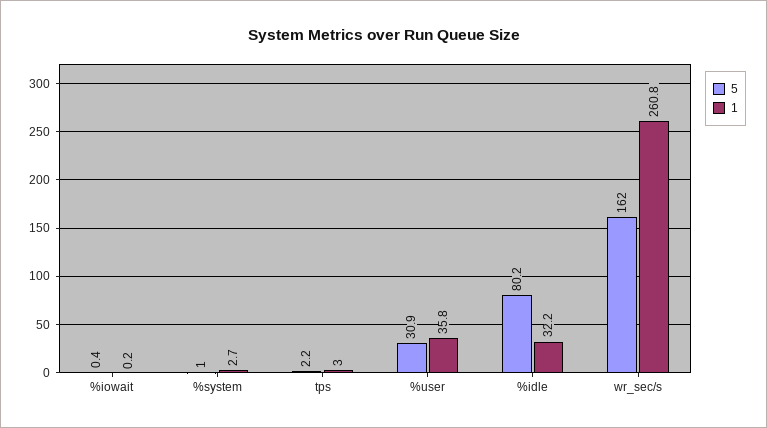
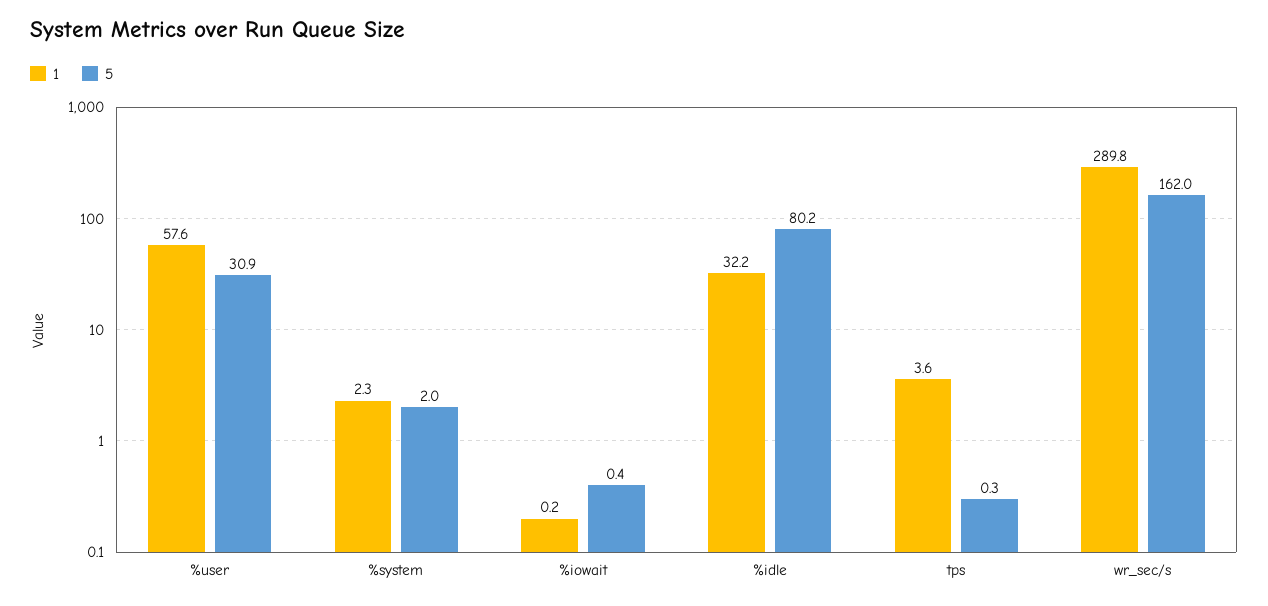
  {
    "5": {
      "%iowait": 0.4,
-     "%system": 1,
+     "%system": 2,
-     "tps": 2.2,
+     "tps": 0.3,
      "%user": 30.9,
      "%idle": 80.2,
      "wr_sec/s": 162
    },
    "1": {
      "%iowait": 0.2,
-     "%system": 2.7,
+     "%system": 2.3,
-     "tps": 3,
+     "tps": 3.6,
-     "%user": 35.8,
+     "%user": 57.6,
      "%idle": 32.2,
-     "wr_sec/s": 260.8
+     "wr_sec/s": 289.8
    }
  }

